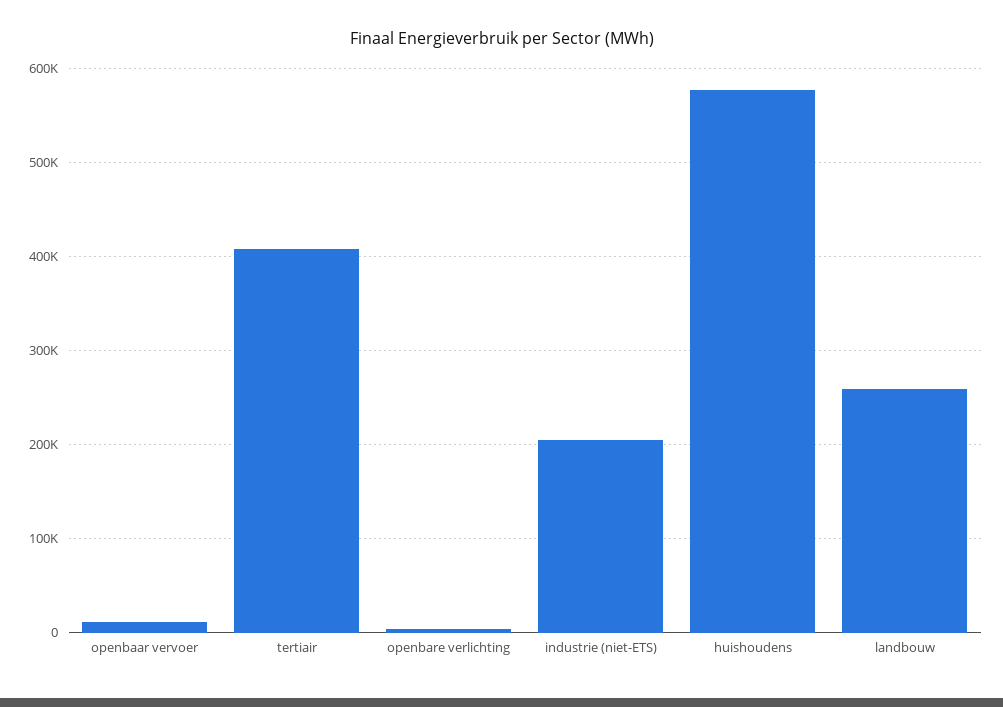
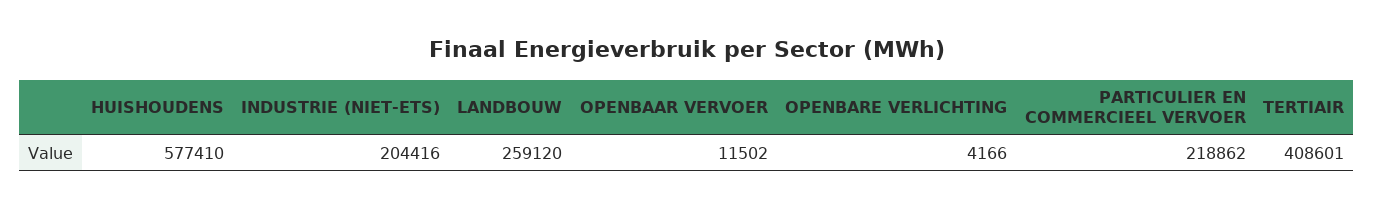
  {
    "openbaar vervoer": 11502,
    "tertiair": 408601,
    "openbare verlichting": 4166,
    "industrie (niet-ETS)": 204416,
    "huishoudens": 577410,
-   "landbouw": 259120
+   "landbouw": 259120,
+   "PARTICULIER EN COMMERCIEEL VERVOER": 218862
  }

